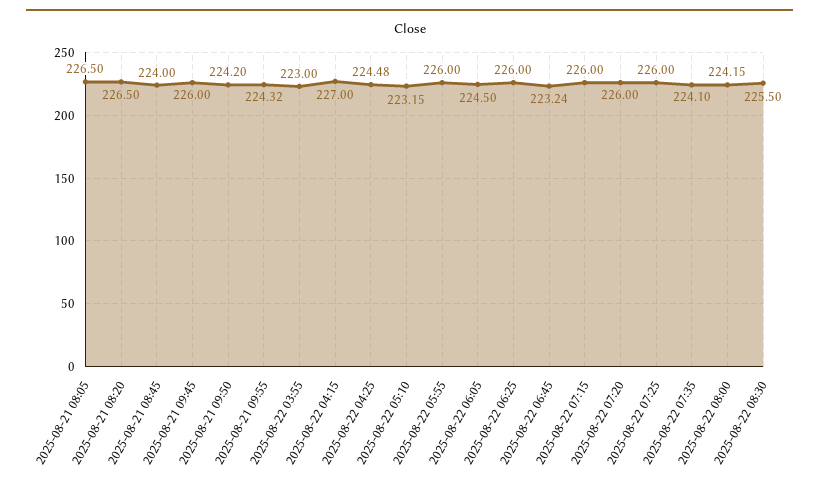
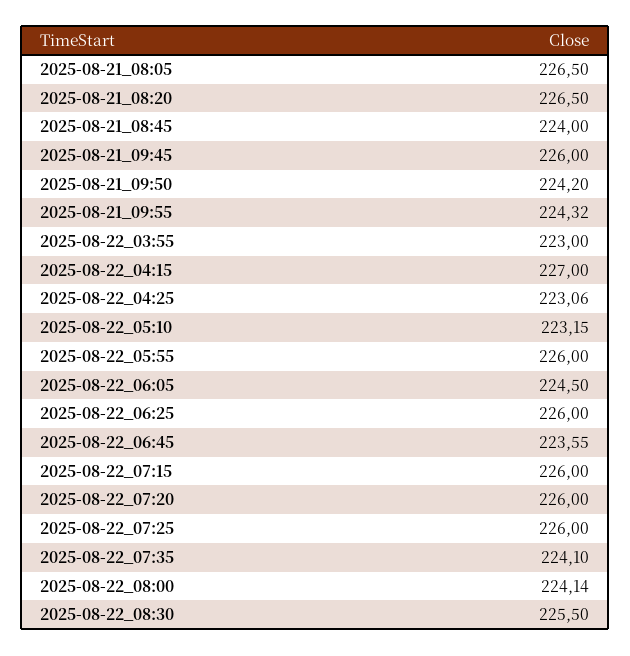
  {
    "2025-08-21 08:05": 226.5,
    "2025-08-21 08:20": 226.5,
    "2025-08-21 08:45": 224,
    "2025-08-21 09:45": 226,
    "2025-08-21 09:50": 224.2,
    "2025-08-21 09:55": 224.32,
    "2025-08-22 03:55": 223,
    "2025-08-22 04:15": 227,
-   "2025-08-22 04:25": 224.48,
+   "2025-08-22 04:25": 223.06,
    "2025-08-22 05:10": 223.15,
    "2025-08-22 05:55": 226,
    "2025-08-22 06:05": 224.5,
    "2025-08-22 06:25": 226,
-   "2025-08-22 06:45": 223.24,
+   "2025-08-22 06:45": 223.55,
    "2025-08-22 07:15": 226,
    "2025-08-22 07:20": 226,
    "2025-08-22 07:25": 226,
    "2025-08-22 07:35": 224.1,
-   "2025-08-22 08:00": 224.15,
+   "2025-08-22 08:00": 224.14,
    "2025-08-22 08:30": 225.5
  }

